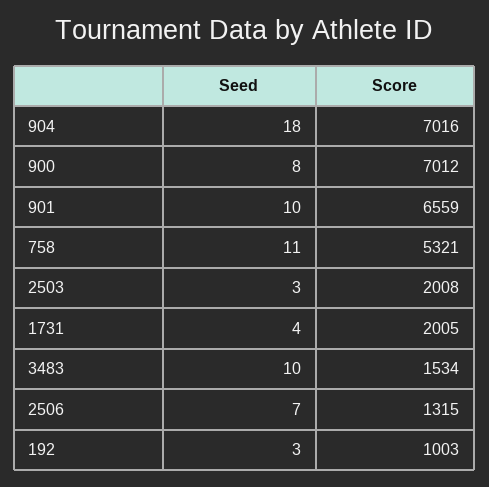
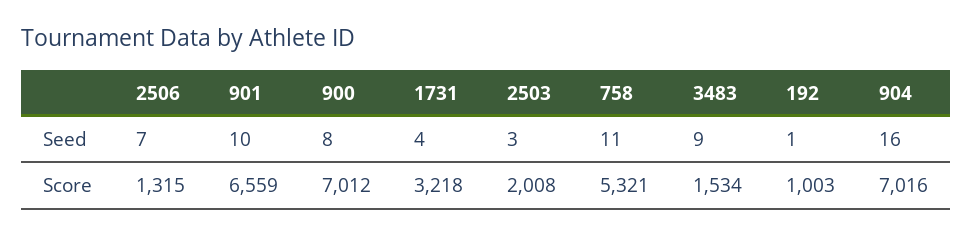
  {
    "Seed": {
-     "904": 18,
+     "904": 16,
      "900": 8,
      "901": 10,
      "758": 11,
      "2503": 3,
      "1731": 4,
-     "3483": 10,
+     "3483": 9,
      "2506": 7,
-     "192": 3
+     "192": 1
    },
    "Score": {
      "904": 7016,
      "900": 7012,
      "901": 6559,
      "758": 5321,
      "2503": 2008,
-     "1731": 2005,
+     "1731": 3218,
      "3483": 1534,
      "2506": 1315,
      "192": 1003
    }
  }

